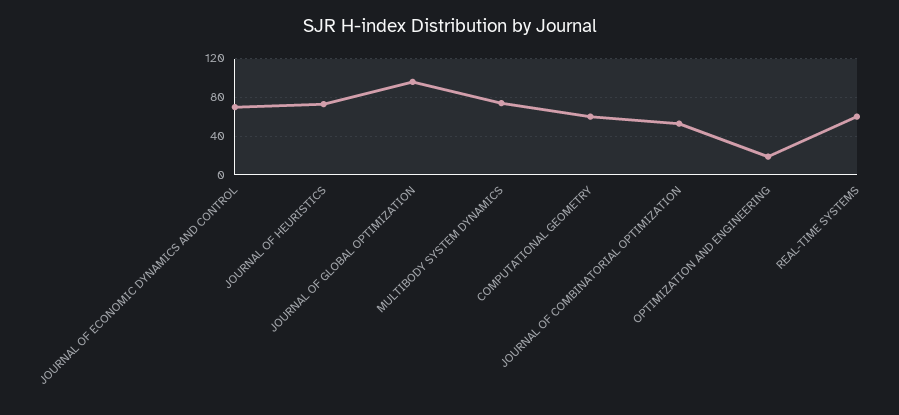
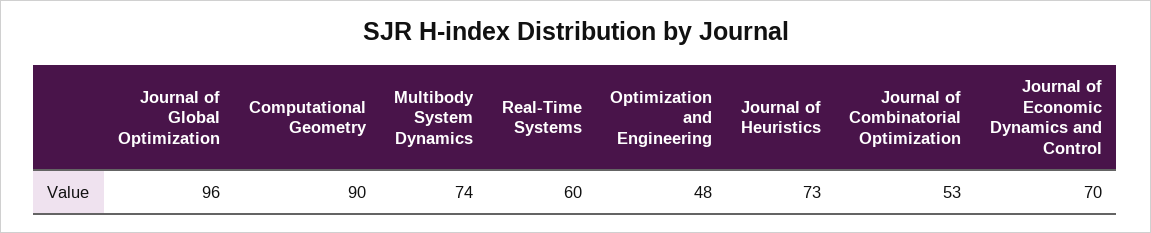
  {
    "JOURNAL OF ECONOMIC DYNAMICS AND CONTROL": 70,
    "JOURNAL OF HEURISTICS": 73,
    "JOURNAL OF GLOBAL OPTIMIZATION": 96,
    "MULTIBODY SYSTEM DYNAMICS": 74,
-   "COMPUTATIONAL GEOMETRY": 60,
+   "COMPUTATIONAL GEOMETRY": 90,
    "JOURNAL OF COMBINATORIAL OPTIMIZATION": 53,
-   "OPTIMIZATION AND ENGINEERING": 20,
+   "OPTIMIZATION AND ENGINEERING": 48,
    "REAL-TIME SYSTEMS": 60
  }

